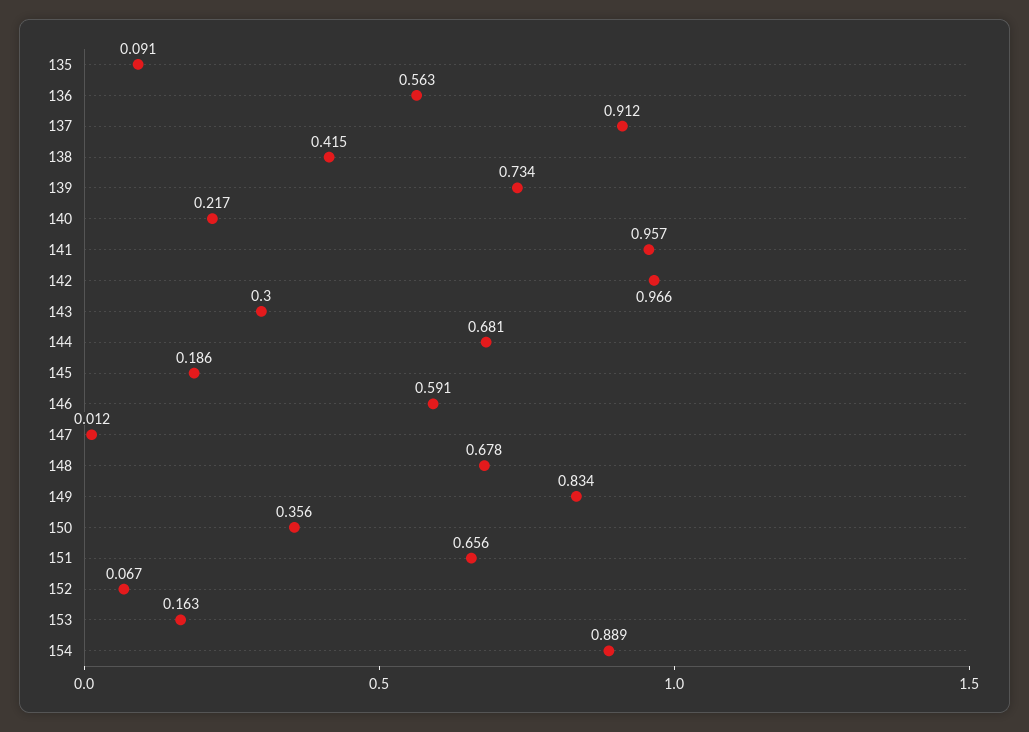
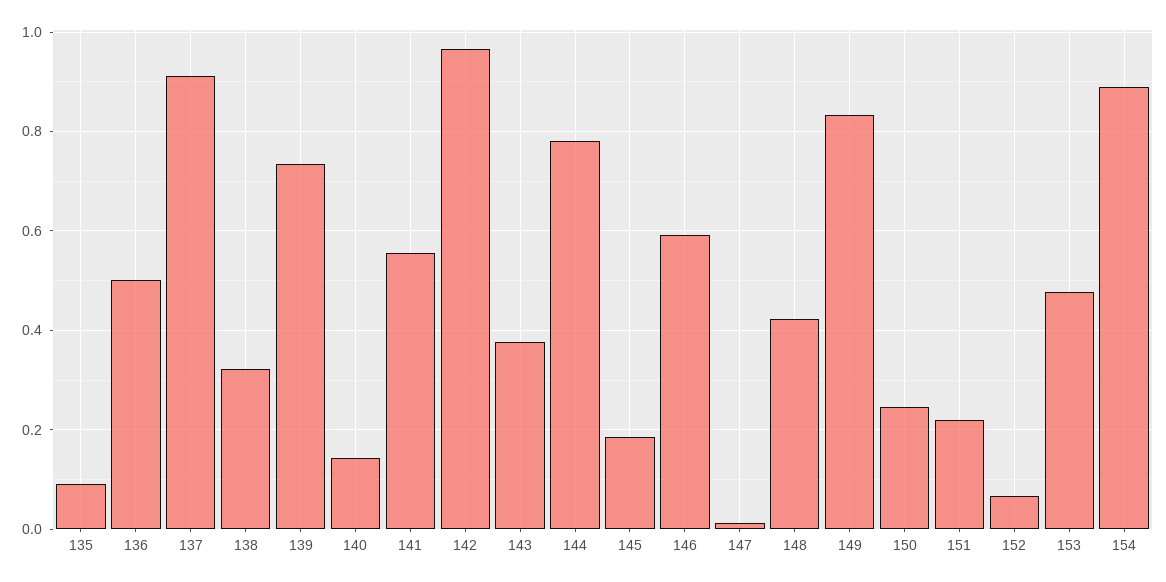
  {
    "135": 0.091,
-   "136": 0.563,
+   "136": 0.5,
    "137": 0.912,
-   "138": 0.415,
+   "138": 0.32,
    "139": 0.734,
-   "140": 0.217,
+   "140": 0.14,
-   "141": 0.957,
+   "141": 0.56,
    "142": 0.966,
-   "143": 0.3,
+   "143": 0.38,
-   "144": 0.681,
+   "144": 0.78,
    "145": 0.186,
    "146": 0.591,
    "147": 0.012,
-   "148": 0.678,
+   "148": 0.42,
    "149": 0.834,
-   "150": 0.356,
+   "150": 0.24,
-   "151": 0.656,
+   "151": 0.22,
    "152": 0.067,
-   "153": 0.163,
+   "153": 0.48,
    "154": 0.889
  }

